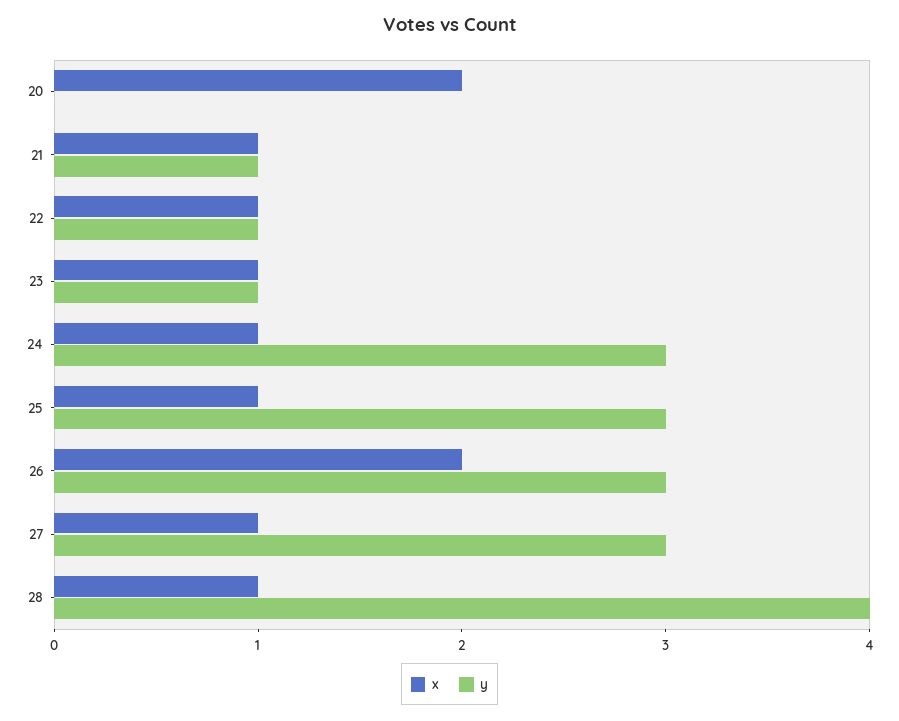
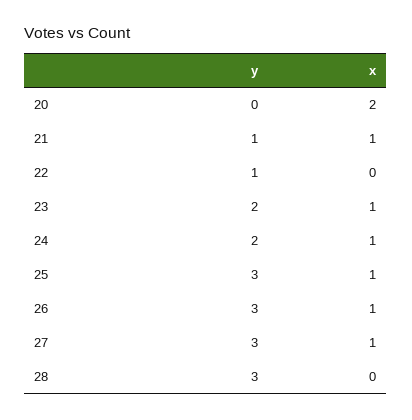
  {
    "x": {
      "20": 2,
      "21": 1,
-     "22": 1,
+     "22": 0,
      "23": 1,
      "24": 1,
      "25": 1,
-     "26": 2,
+     "26": 1,
      "27": 1,
-     "28": 1
+     "28": 0
    },
    "y": {
      "20": 0,
      "21": 1,
      "22": 1,
-     "23": 1,
+     "23": 2,
-     "24": 3,
+     "24": 2,
      "25": 3,
      "26": 3,
      "27": 3,
-     "28": 4
+     "28": 3
    }
  }

